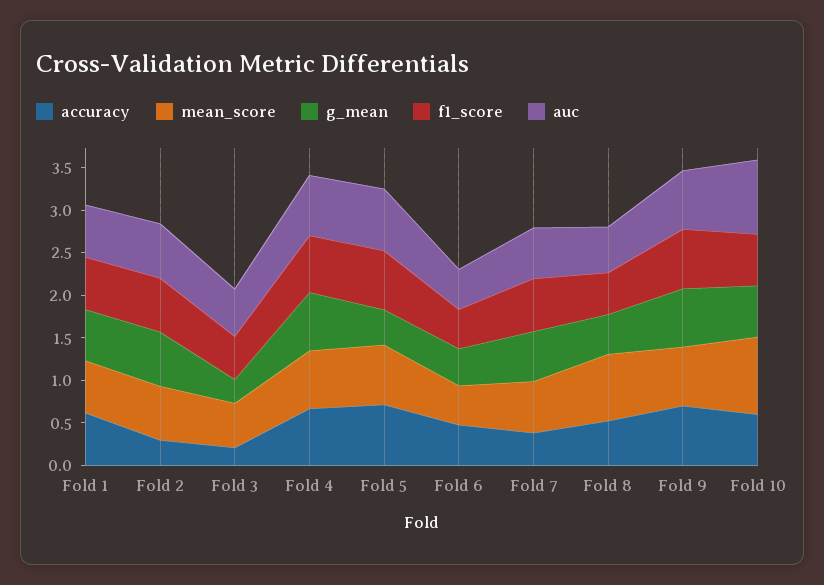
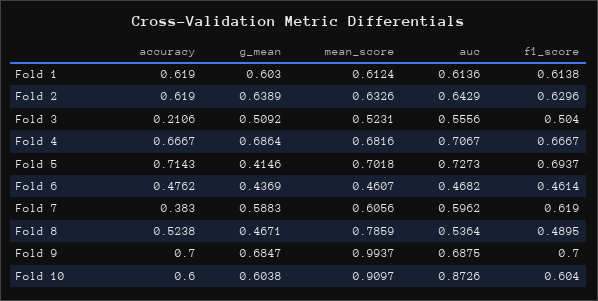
  {
    "accuracy": {
      "Fold 1": 0.619,
-     "Fold 2": 0.3,
+     "Fold 2": 0.619,
      "Fold 3": 0.2106,
      "Fold 4": 0.6667,
      "Fold 5": 0.7143,
      "Fold 6": 0.4762,
      "Fold 7": 0.383,
      "Fold 8": 0.5238,
      "Fold 9": 0.7,
      "Fold 10": 0.6
    },
    "mean_score": {
      "Fold 1": 0.6124,
      "Fold 2": 0.6326,
      "Fold 3": 0.5231,
      "Fold 4": 0.6816,
      "Fold 5": 0.7018,
      "Fold 6": 0.4607,
      "Fold 7": 0.6056,
      "Fold 8": 0.7859,
-     "Fold 9": 0.7,
+     "Fold 9": 0.9937,
      "Fold 10": 0.9097
    },
    "g_mean": {
      "Fold 1": 0.603,
      "Fold 2": 0.6389,
-     "Fold 3": 0.3,
+     "Fold 3": 0.5092,
      "Fold 4": 0.6864,
      "Fold 5": 0.4146,
      "Fold 6": 0.4369,
      "Fold 7": 0.5883,
      "Fold 8": 0.4671,
      "Fold 9": 0.6847,
      "Fold 10": 0.6038
    },
    "f1_score": {
      "Fold 1": 0.6138,
      "Fold 2": 0.6296,
      "Fold 3": 0.504,
      "Fold 4": 0.6667,
      "Fold 5": 0.6937,
      "Fold 6": 0.4614,
      "Fold 7": 0.619,
      "Fold 8": 0.4895,
      "Fold 9": 0.7,
      "Fold 10": 0.604
    },
    "auc": {
      "Fold 1": 0.6136,
      "Fold 2": 0.6429,
      "Fold 3": 0.5556,
      "Fold 4": 0.7067,
      "Fold 5": 0.7273,
      "Fold 6": 0.4682,
      "Fold 7": 0.5962,
      "Fold 8": 0.5364,
      "Fold 9": 0.6875,
      "Fold 10": 0.8726
    }
  }

